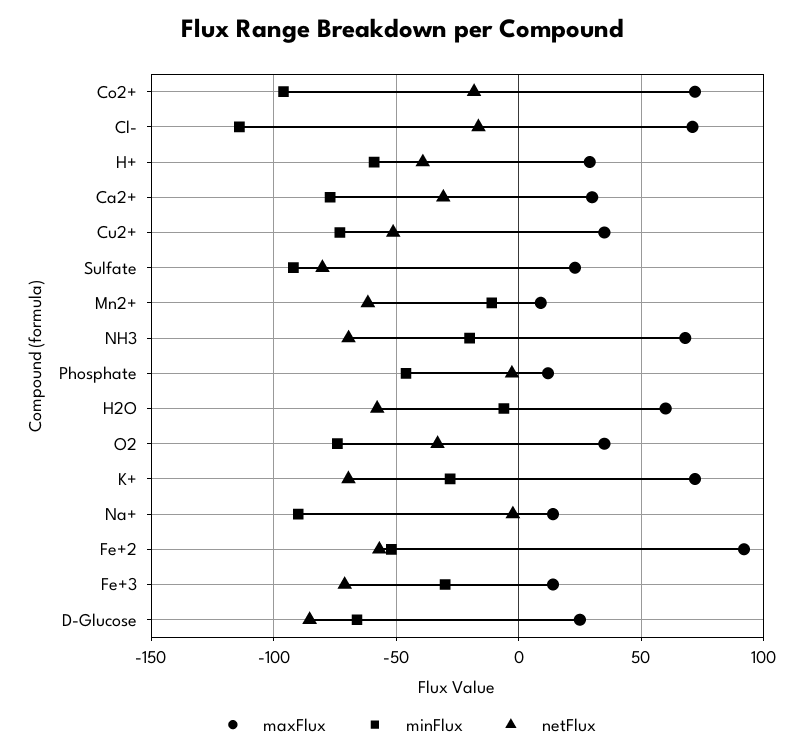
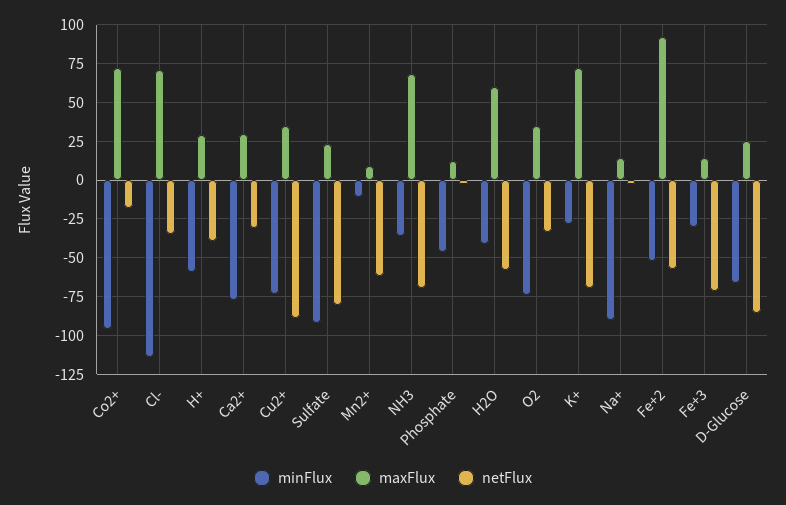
  {
    "maxFlux": {
      "Co2+": 70,
      "Cl-": 70,
      "H+": 30,
      "Ca2+": 30,
      "Cu2+": 35,
      "Sulfate": 25,
      "Mn2+": 10,
      "NH3": 70,
      "Phosphate": 10,
      "H2O": 60,
      "O2": 35,
      "K+": 70,
      "Na+": 15,
      "Fe+2": 90,
      "Fe+3": 15,
      "D-Glucose": 25
    },
    "minFlux": {
      "Co2+": -95,
      "Cl-": -115,
      "H+": -60,
      "Ca2+": -75,
      "Cu2+": -75,
      "Sulfate": -90,
      "Mn2+": -10,
-     "NH3": -20,
+     "NH3": -35,
      "Phosphate": -45,
-     "H2O": -5,
+     "H2O": -40,
      "O2": -75,
      "K+": -30,
      "Na+": -90,
      "Fe+2": -50,
      "Fe+3": -30,
      "D-Glucose": -65
    },
    "netFlux": {
      "Co2+": -20,
-     "Cl-": -15,
+     "Cl-": -35,
      "H+": -40,
      "Ca2+": -30,
-     "Cu2+": -50,
+     "Cu2+": -90,
      "Sulfate": -80,
      "Mn2+": -60,
      "NH3": -70,
      "Phosphate": -5,
      "H2O": -60,
      "O2": -35,
      "K+": -70,
      "Na+": 0,
      "Fe+2": -55,
      "Fe+3": -70,
      "D-Glucose": -85
    }
  }

